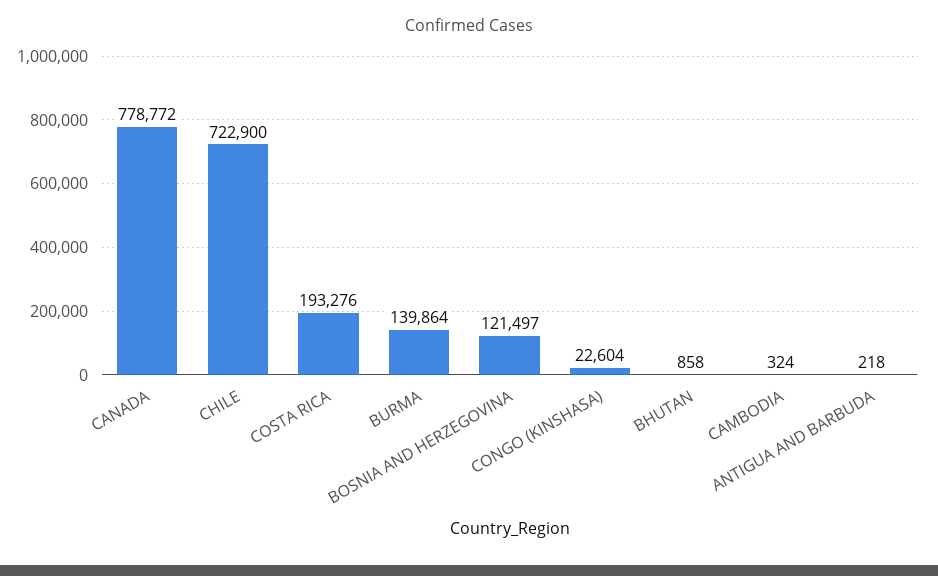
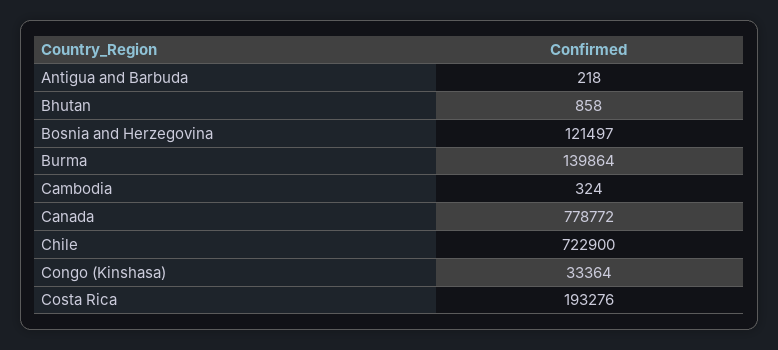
  {
    "CANADA": 778772,
    "CHILE": 722900,
    "COSTA RICA": 193276,
    "BURMA": 139864,
    "BOSNIA AND HERZEGOVINA": 121497,
-   "CONGO (KINSHASA)": 22604,
+   "CONGO (KINSHASA)": 33364,
    "BHUTAN": 858,
    "CAMBODIA": 324,
    "ANTIGUA AND BARBUDA": 218
  }

